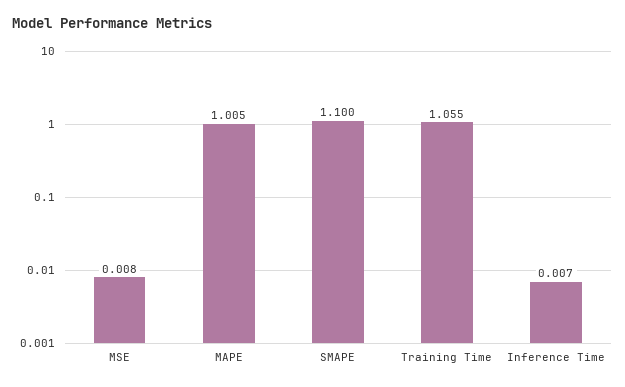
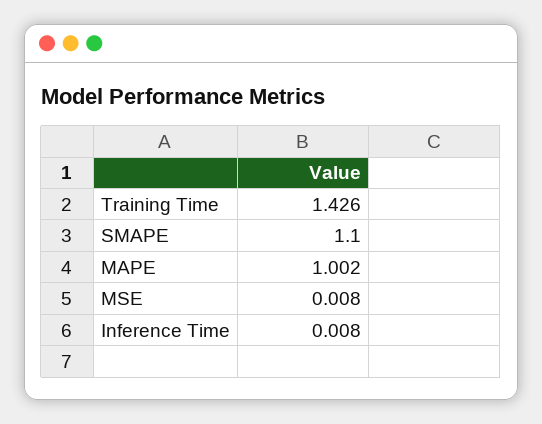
  {
    "MSE": 0.008,
-   "MAPE": 1.005,
+   "MAPE": 1.002,
    "SMAPE": 1.1,
-   "Training Time": 1.055,
+   "Training Time": 1.426,
-   "Inference Time": 0.007
+   "Inference Time": 0.008
  }

